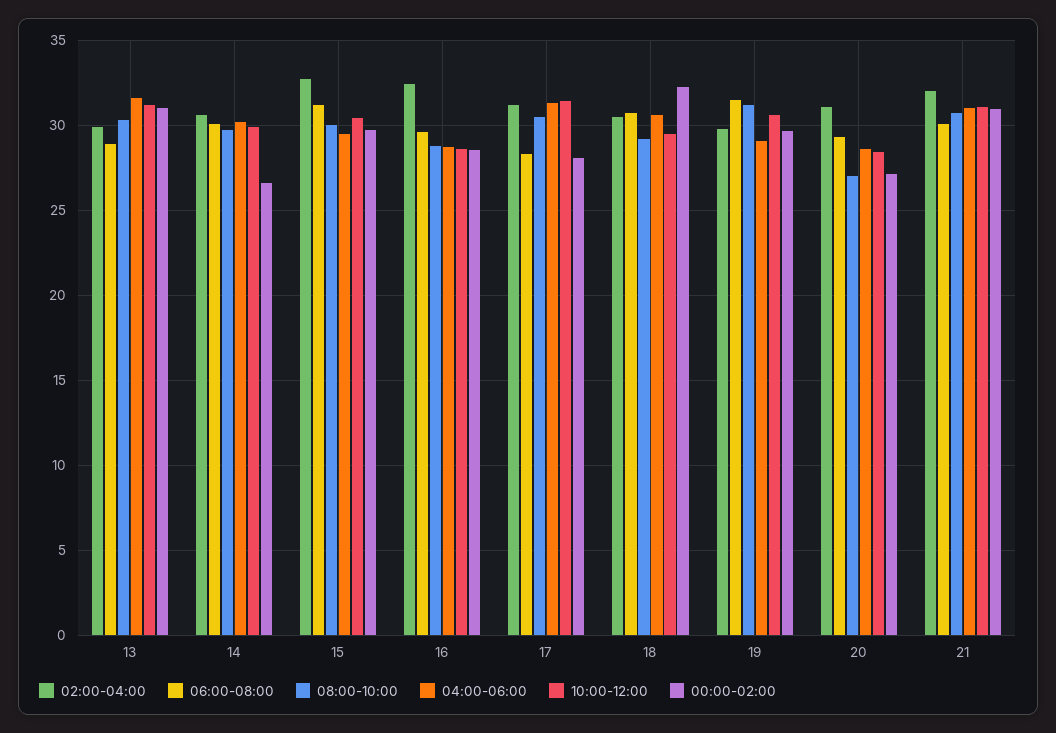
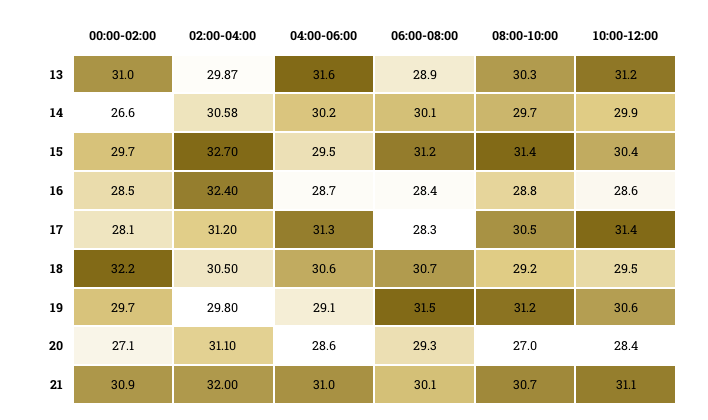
  {
    "02:00-04:00": {
      "13": 29.87,
      "14": 30.58,
      "15": 32.7,
      "16": 32.4,
      "17": 31.2,
      "18": 30.5,
      "19": 29.8,
      "20": 31.1,
      "21": 32
    },
    "06:00-08:00": {
      "13": 28.9,
      "14": 30.1,
      "15": 31.2,
-     "16": 29.5,
+     "16": 28.4,
      "17": 28.3,
      "18": 30.7,
      "19": 31.5,
      "20": 29.3,
      "21": 30.1
    },
    "08:00-10:00": {
      "13": 30.3,
      "14": 29.7,
-     "15": 30,
+     "15": 31.4,
      "16": 28.8,
      "17": 30.5,
      "18": 29.2,
      "19": 31.2,
      "20": 27,
      "21": 30.7
    },
    "04:00-06:00": {
      "13": 31.6,
      "14": 30.2,
      "15": 29.5,
      "16": 28.7,
      "17": 31.3,
      "18": 30.6,
      "19": 29.1,
      "20": 28.6,
      "21": 31
    },
    "10:00-12:00": {
      "13": 31.2,
      "14": 29.9,
      "15": 30.4,
      "16": 28.6,
      "17": 31.4,
      "18": 29.5,
      "19": 30.6,
      "20": 28.4,
      "21": 31.1
    },
    "00:00-02:00": {
      "13": 31,
      "14": 26.6,
      "15": 29.7,
      "16": 28.5,
      "17": 28.1,
      "18": 32.2,
      "19": 29.7,
      "20": 27.1,
      "21": 30.9
    }
  }

